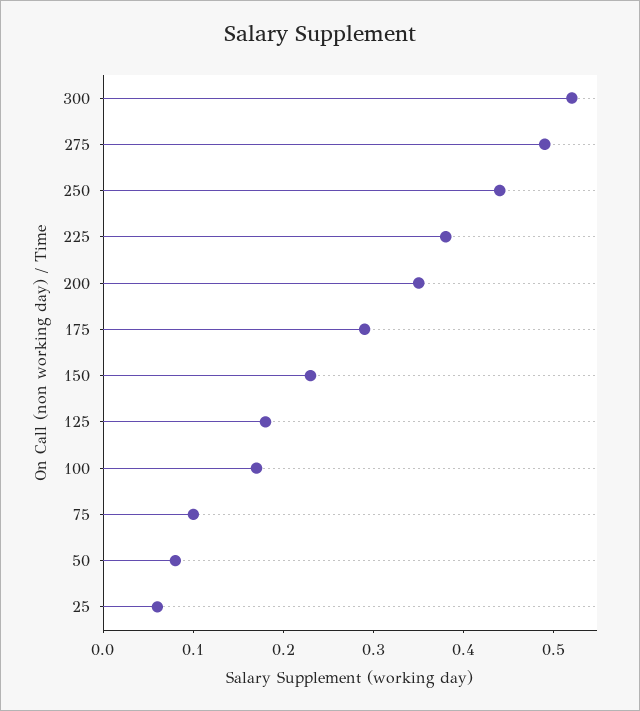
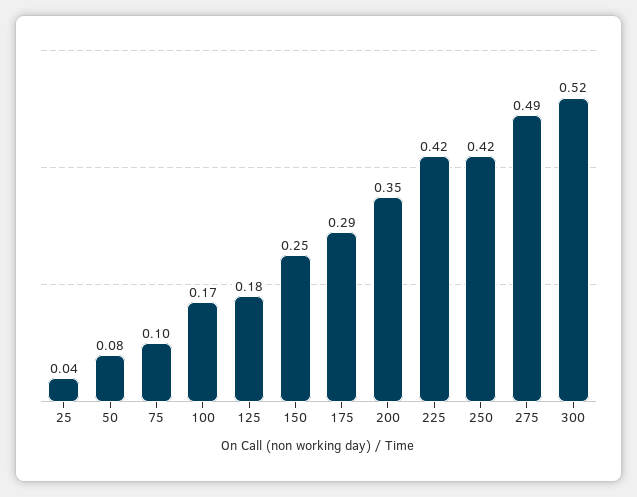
  {
    "300": 0.52,
    "275": 0.49,
-   "250": 0.44,
+   "250": 0.42,
-   "225": 0.38,
+   "225": 0.42,
    "200": 0.35,
    "175": 0.29,
-   "150": 0.23,
+   "150": 0.25,
    "125": 0.18,
    "100": 0.17,
    "75": 0.1,
    "50": 0.08,
-   "25": 0.06
+   "25": 0.04
  }

